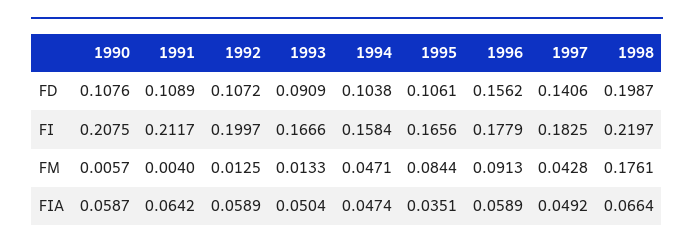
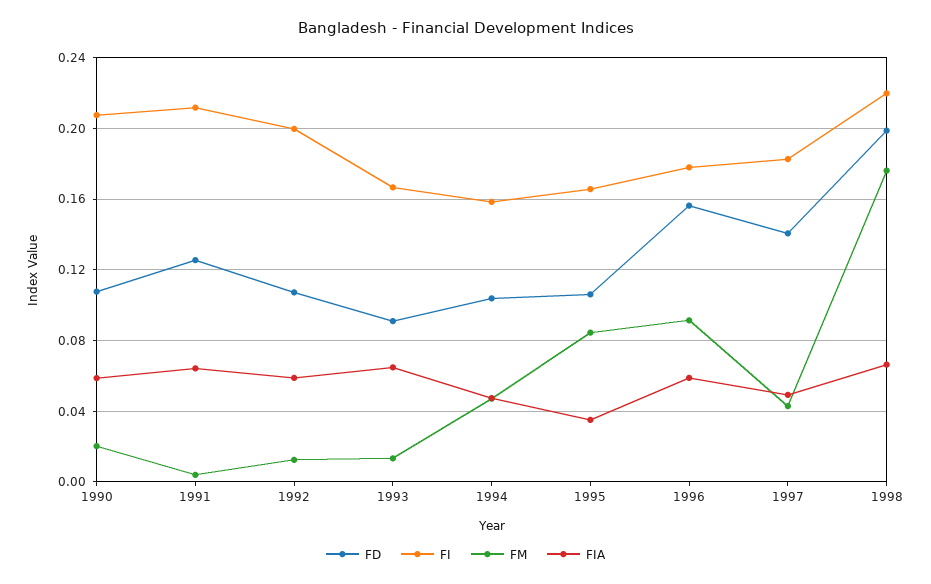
  {
    "FD": {
      "1990": 0.1076,
-     "1991": 0.1089,
+     "1991": 0.125,
      "1992": 0.1072,
      "1993": 0.0909,
      "1994": 0.1038,
      "1995": 0.1061,
      "1996": 0.1562,
      "1997": 0.1406,
      "1998": 0.1987
    },
    "FI": {
      "1990": 0.2075,
      "1991": 0.2117,
      "1992": 0.1997,
      "1993": 0.1666,
      "1994": 0.1584,
      "1995": 0.1656,
      "1996": 0.1779,
      "1997": 0.1825,
      "1998": 0.2197
    },
    "FM": {
-     "1990": 0.0057,
+     "1990": 0.02,
      "1991": 0.004,
      "1992": 0.0125,
      "1993": 0.0133,
      "1994": 0.0471,
      "1995": 0.0844,
      "1996": 0.0913,
      "1997": 0.0428,
      "1998": 0.1761
    },
    "FIA": {
      "1990": 0.0587,
      "1991": 0.0642,
      "1992": 0.0589,
-     "1993": 0.0504,
+     "1993": 0.065,
      "1994": 0.0474,
      "1995": 0.0351,
      "1996": 0.0589,
      "1997": 0.0492,
      "1998": 0.0664
    }
  }

